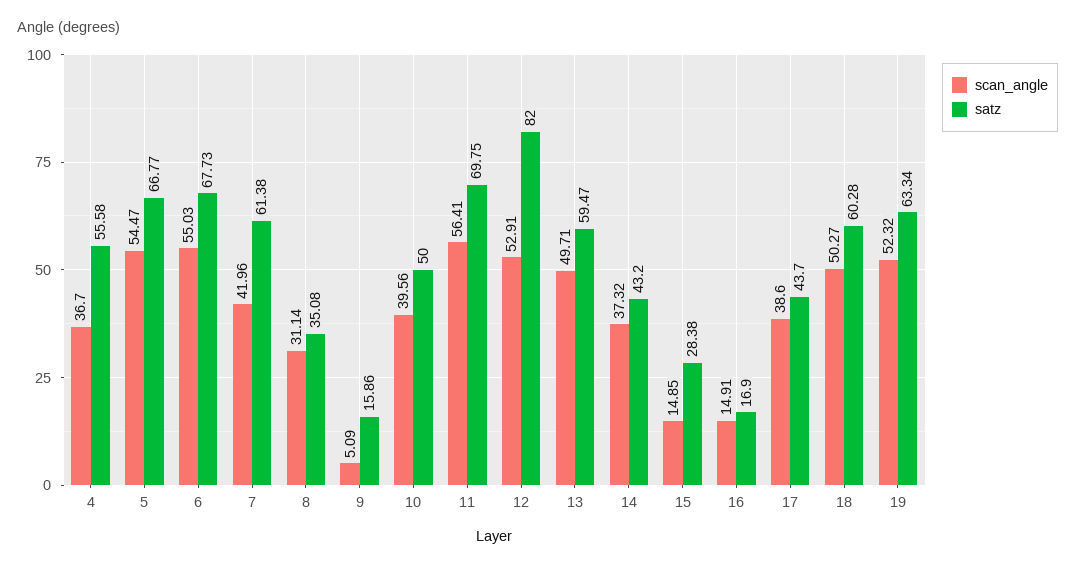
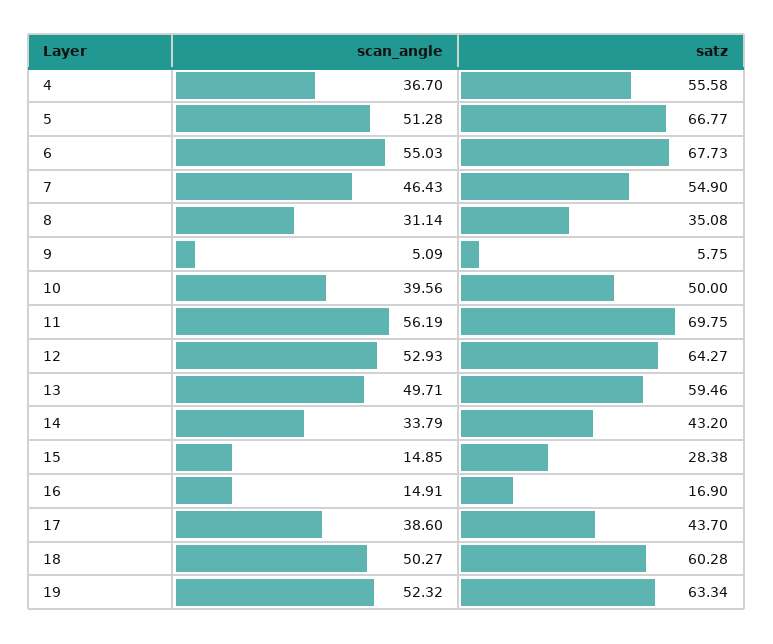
  {
    "scan_angle": {
      "4": 36.7,
-     "5": 54.47,
+     "5": 51.28,
      "6": 55.03,
-     "7": 41.96,
+     "7": 46.43,
      "8": 31.14,
      "9": 5.09,
      "10": 39.56,
-     "11": 56.41,
+     "11": 56.19,
-     "12": 52.91,
+     "12": 52.93,
      "13": 49.71,
-     "14": 37.32,
+     "14": 33.79,
      "15": 14.85,
      "16": 14.91,
      "17": 38.6,
      "18": 50.27,
      "19": 52.32
    },
    "satz": {
      "4": 55.58,
      "5": 66.77,
      "6": 67.73,
-     "7": 61.38,
+     "7": 54.9,
      "8": 35.08,
-     "9": 15.86,
+     "9": 5.75,
      "10": 50,
      "11": 69.75,
-     "12": 82,
+     "12": 64.27,
-     "13": 59.47,
+     "13": 59.46,
      "14": 43.2,
      "15": 28.38,
      "16": 16.9,
      "17": 43.7,
      "18": 60.28,
      "19": 63.34
    }
  }

